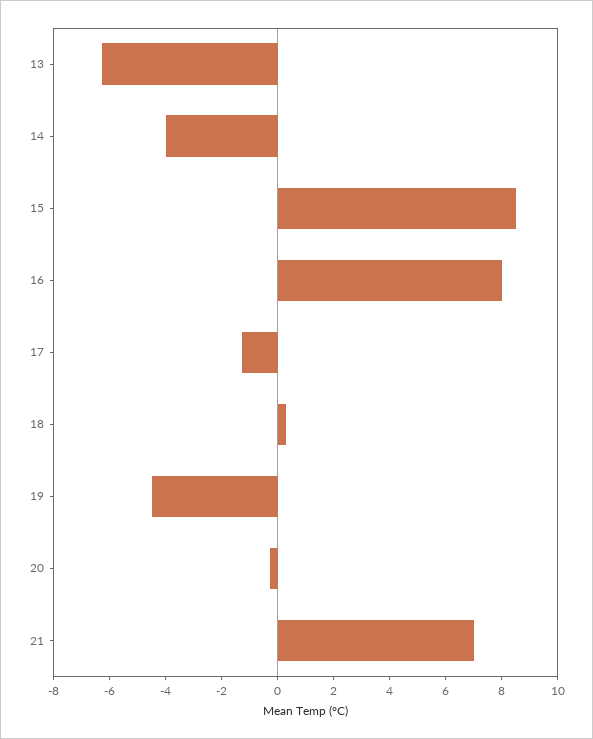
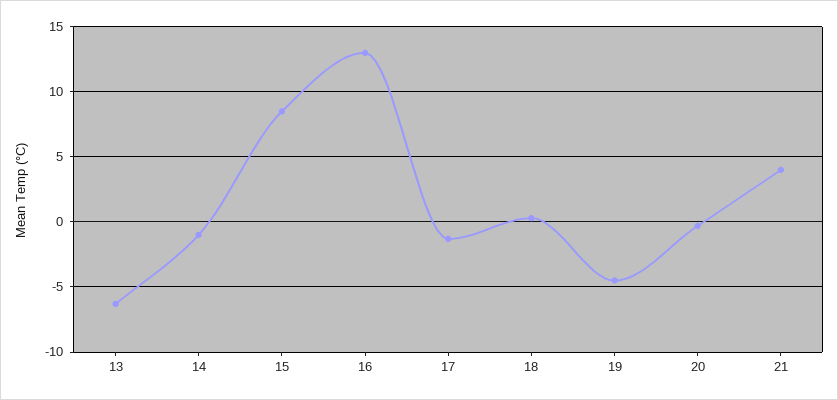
  {
    "13": -6.5,
-   "14": -4,
+   "14": -1,
    "15": 8.5,
-   "16": 8,
+   "16": 13,
    "17": -1.5,
    "18": 0.5,
    "19": -4.5,
    "20": -0.5,
-   "21": 7
+   "21": 4
  }

